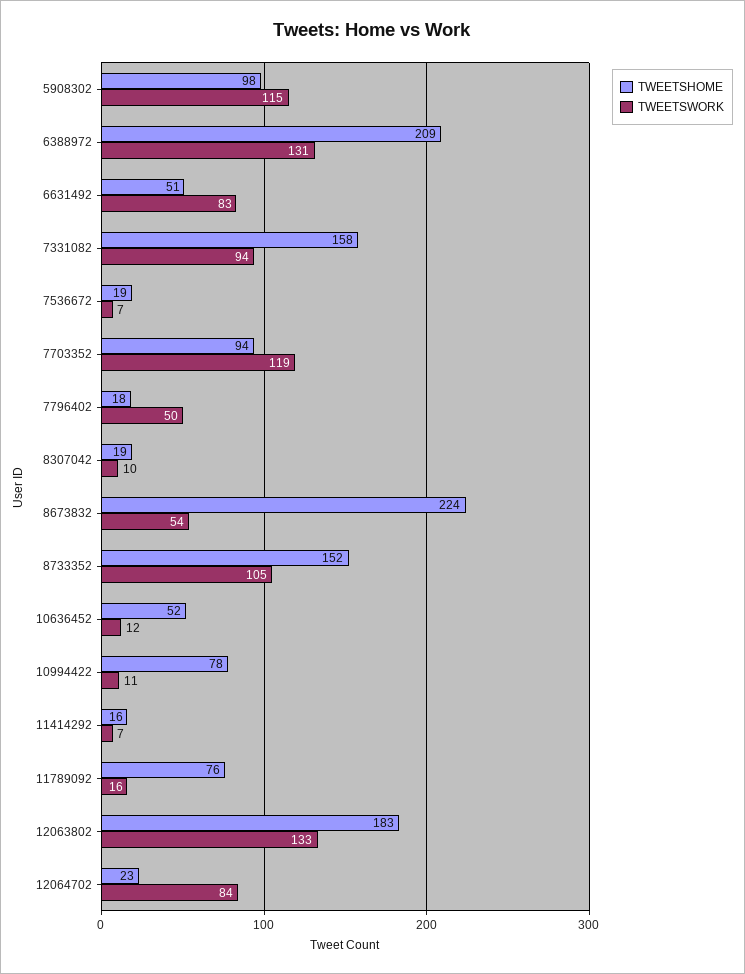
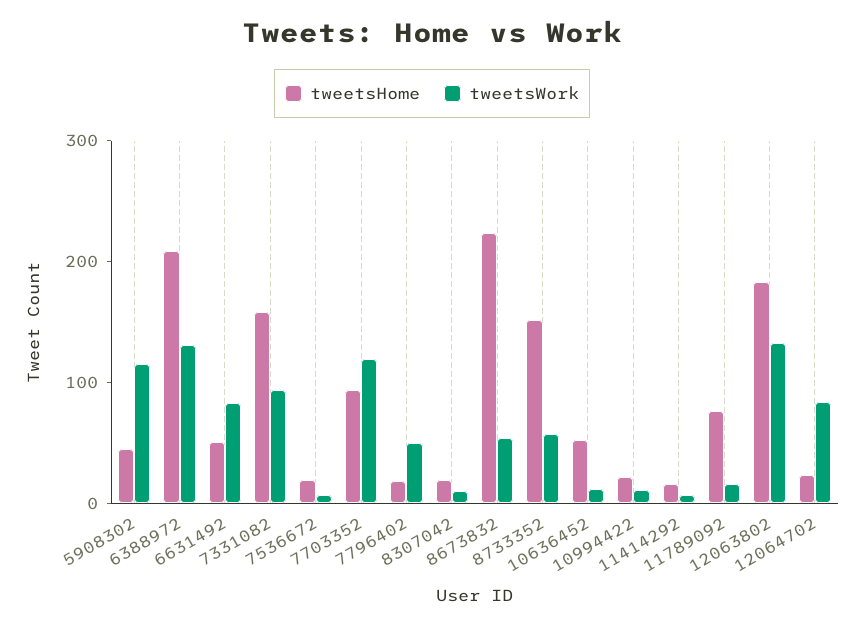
  {
    "TWEETSHOME": {
-     "5908302": 98,
+     "5908302": 40,
      "6388972": 209,
      "6631492": 51,
      "7331082": 158,
      "7536672": 19,
      "7703352": 94,
      "7796402": 18,
      "8307042": 19,
      "8673832": 224,
      "8733352": 152,
      "10636452": 52,
-     "10994422": 78,
+     "10994422": 20,
      "11414292": 16,
      "11789092": 76,
      "12063802": 183,
      "12064702": 23
    },
    "TWEETSWORK": {
      "5908302": 115,
      "6388972": 131,
      "6631492": 83,
      "7331082": 94,
      "7536672": 7,
      "7703352": 119,
      "7796402": 50,
      "8307042": 10,
      "8673832": 54,
-     "8733352": 105,
+     "8733352": 60,
      "10636452": 12,
      "10994422": 11,
      "11414292": 7,
      "11789092": 16,
      "12063802": 133,
      "12064702": 84
    }
  }

